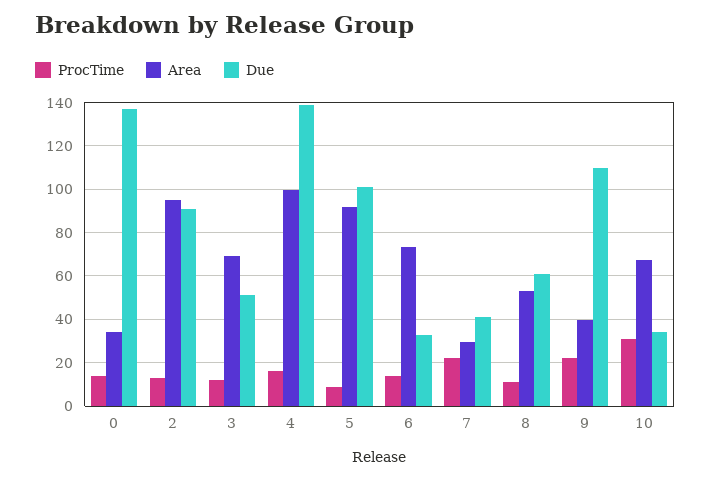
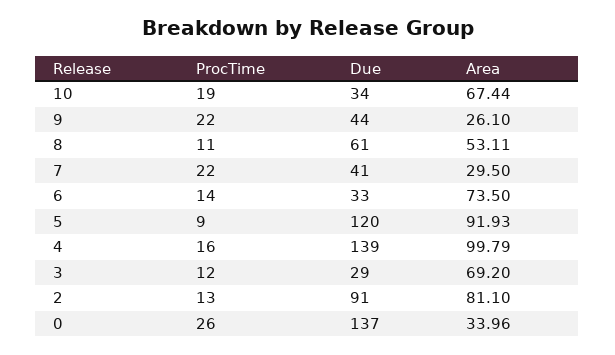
  {
    "ProcTime": {
-     "0": 15,
+     "0": 26,
      "2": 13,
      "3": 12,
      "4": 16,
      "5": 9,
      "6": 14,
      "7": 22,
      "8": 11,
      "9": 22,
-     "10": 30
+     "10": 19
    },
    "Area": {
      "0": 33.96,
-     "2": 95,
+     "2": 81.1,
      "3": 69.2,
      "4": 99.79,
      "5": 91.93,
      "6": 73.5,
      "7": 29.5,
      "8": 53.11,
-     "9": 40,
+     "9": 26.1,
      "10": 67.44
    },
    "Due": {
      "0": 137,
      "2": 91,
-     "3": 50,
+     "3": 29,
      "4": 139,
-     "5": 100,
+     "5": 120,
      "6": 33,
      "7": 41,
      "8": 61,
-     "9": 110,
+     "9": 44,
      "10": 34
    }
  }

